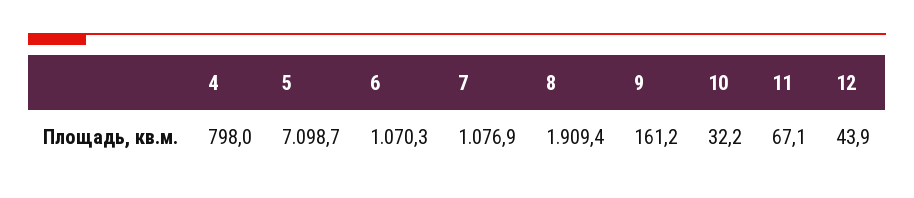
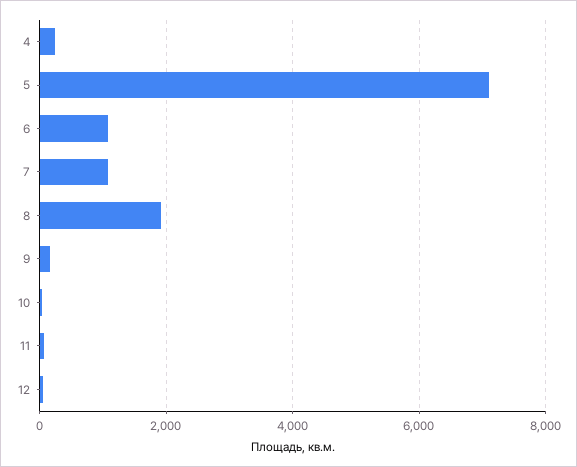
  {
-   "4": 798,
+   "4": 200,
    "5": 7098.7,
    "6": 1070.3,
    "7": 1076.9,
    "8": 1909.4,
    "9": 161.2,
    "10": 32.2,
    "11": 67.1,
    "12": 43.9
  }

